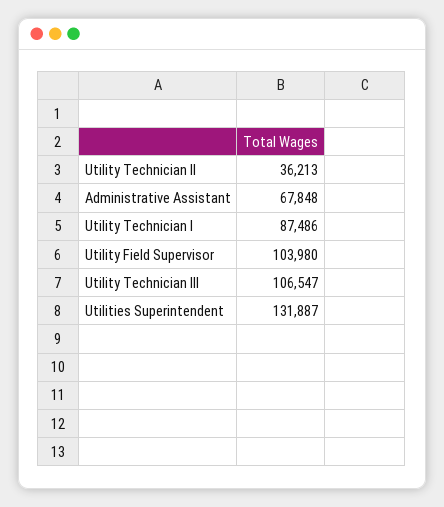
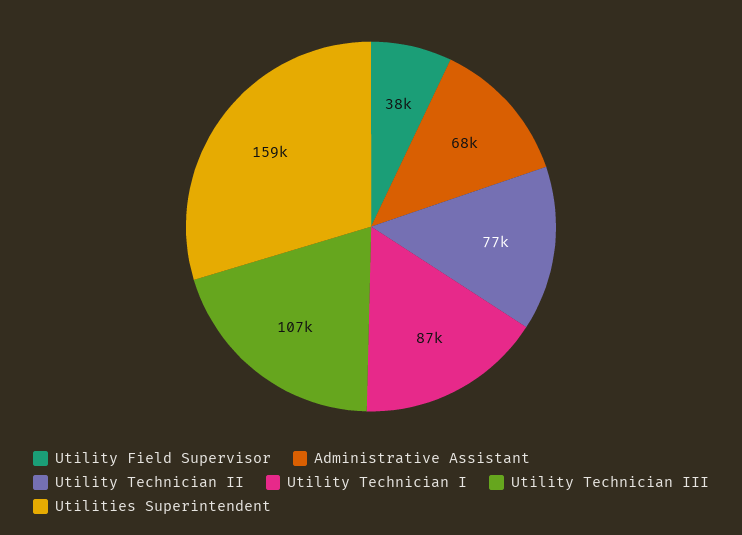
  {
-   "Utility Technician II": 36213,
+   "Utility Technician II": 77000,
    "Administrative Assistant": 67848,
    "Utility Technician I": 87486,
-   "Utility Field Supervisor": 103980,
+   "Utility Field Supervisor": 38000,
    "Utility Technician III": 106547,
-   "Utilities Superintendent": 131887
+   "Utilities Superintendent": 159000
  }

